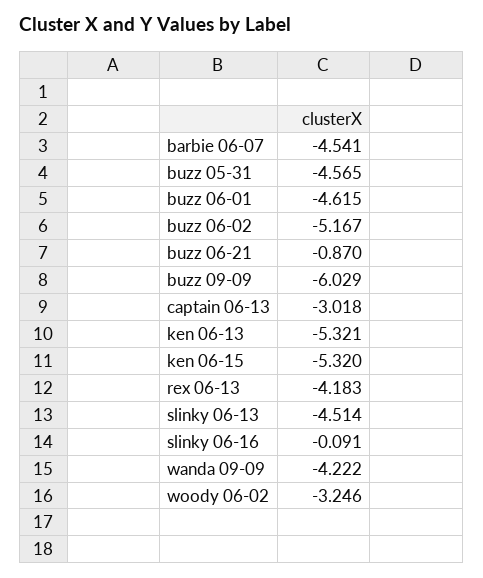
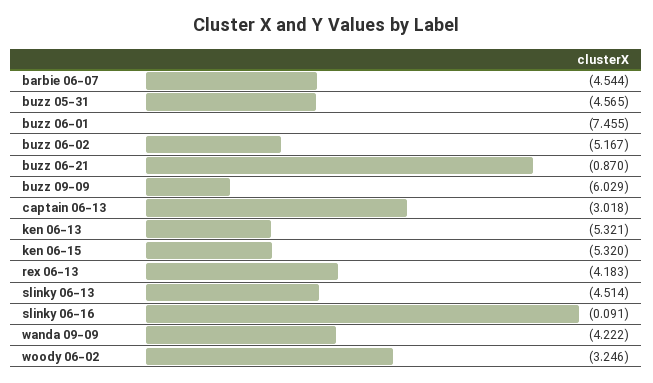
  {
-   "barbie 06-07": -4.541,
+   "barbie 06-07": -4.544,
    "buzz 05-31": -4.565,
-   "buzz 06-01": -4.615,
+   "buzz 06-01": -7.455,
    "buzz 06-02": -5.167,
    "buzz 06-21": -0.87,
    "buzz 09-09": -6.029,
    "captain 06-13": -3.018,
    "ken 06-13": -5.321,
    "ken 06-15": -5.32,
    "rex 06-13": -4.183,
    "slinky 06-13": -4.514,
    "slinky 06-16": -0.091,
    "wanda 09-09": -4.222,
    "woody 06-02": -3.246
  }

